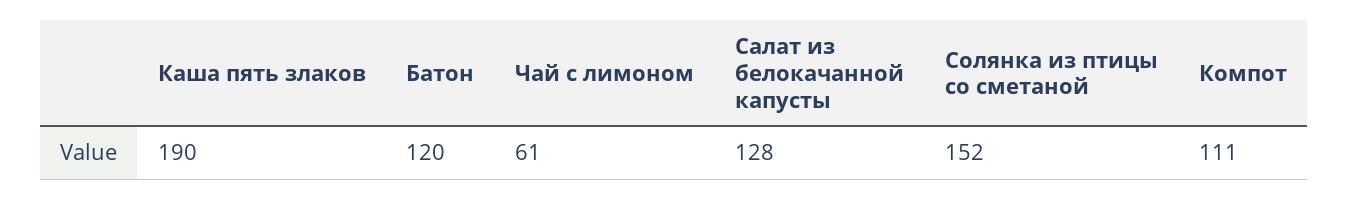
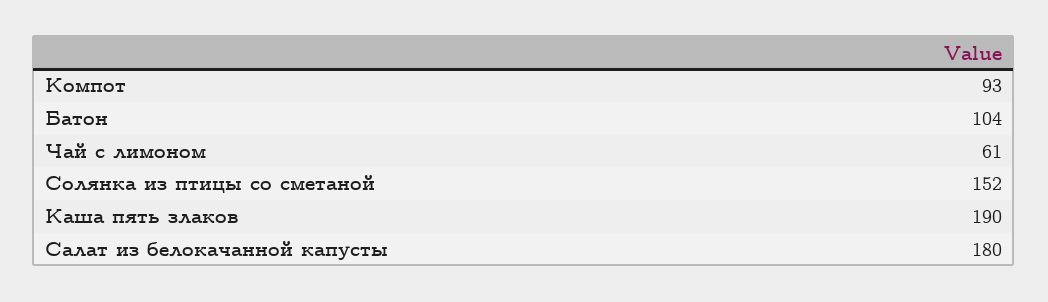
  {
    "Каша пять злаков": 190,
-   "Батон": 120,
+   "Батон": 104,
    "Чай с лимоном": 61,
-   "Салат из белокачанной капусты": 128,
+   "Салат из белокачанной капусты": 180,
    "Солянка из птицы со сметаной": 152,
-   "Компот": 111
+   "Компот": 93
  }

